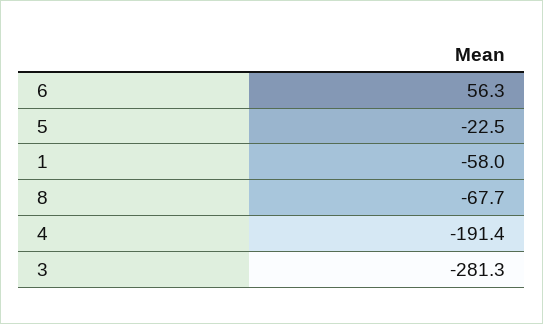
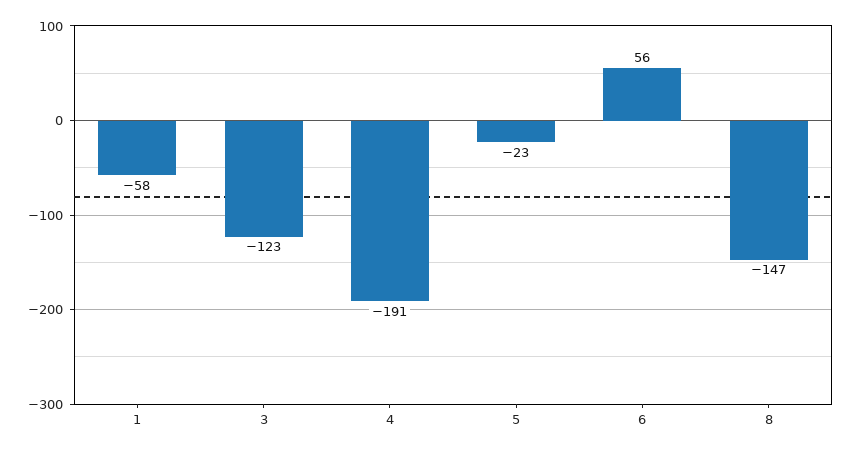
  {
    "6": 56.3,
    "5": -22.5,
    "1": -58,
-   "8": -67.7,
+   "8": -147,
    "4": -191.4,
-   "3": -281.3
+   "3": -123
  }

